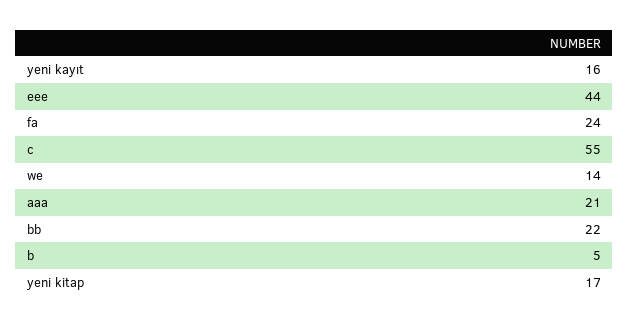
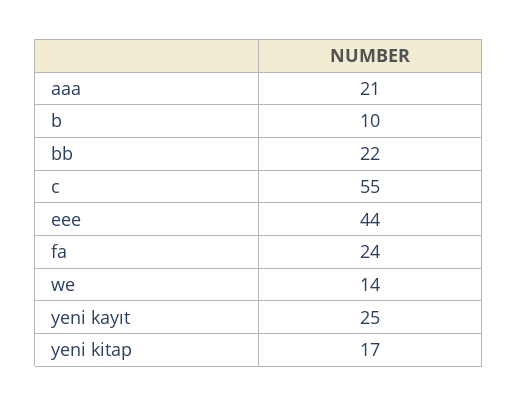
  {
-   "yeni kayıt": 16,
+   "yeni kayıt": 25,
    "eee": 44,
    "fa": 24,
    "c": 55,
    "we": 14,
    "aaa": 21,
    "bb": 22,
-   "b": 5,
+   "b": 10,
    "yeni kitap": 17
  }

